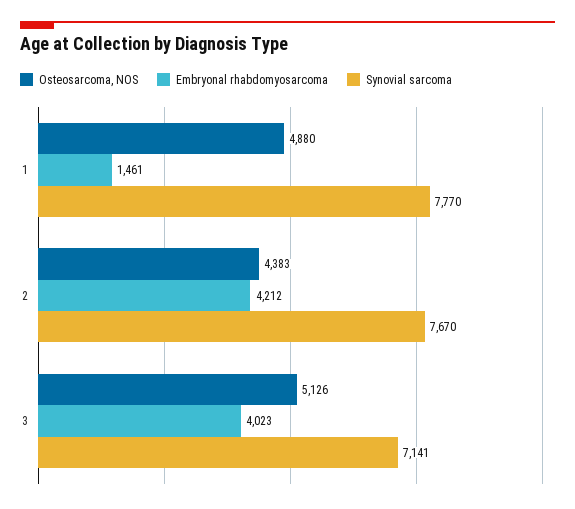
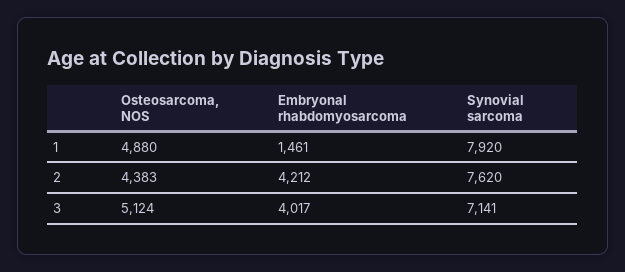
  {
    "Osteosarcoma, NOS": {
      "1": 4880,
      "2": 4383,
-     "3": 5126
+     "3": 5124
    },
    "Embryonal rhabdomyosarcoma": {
      "1": 1461,
      "2": 4212,
-     "3": 4023
+     "3": 4017
    },
    "Synovial sarcoma": {
-     "1": 7770,
+     "1": 7920,
-     "2": 7670,
+     "2": 7620,
      "3": 7141
    }
  }

